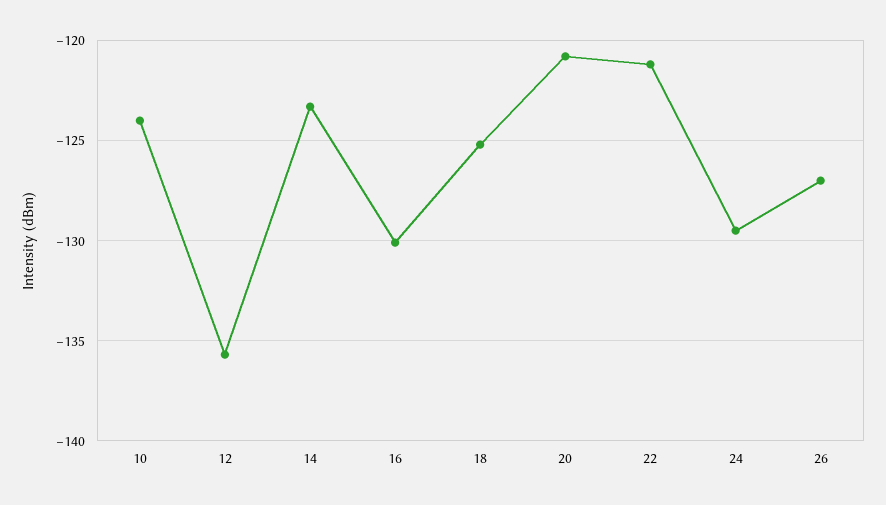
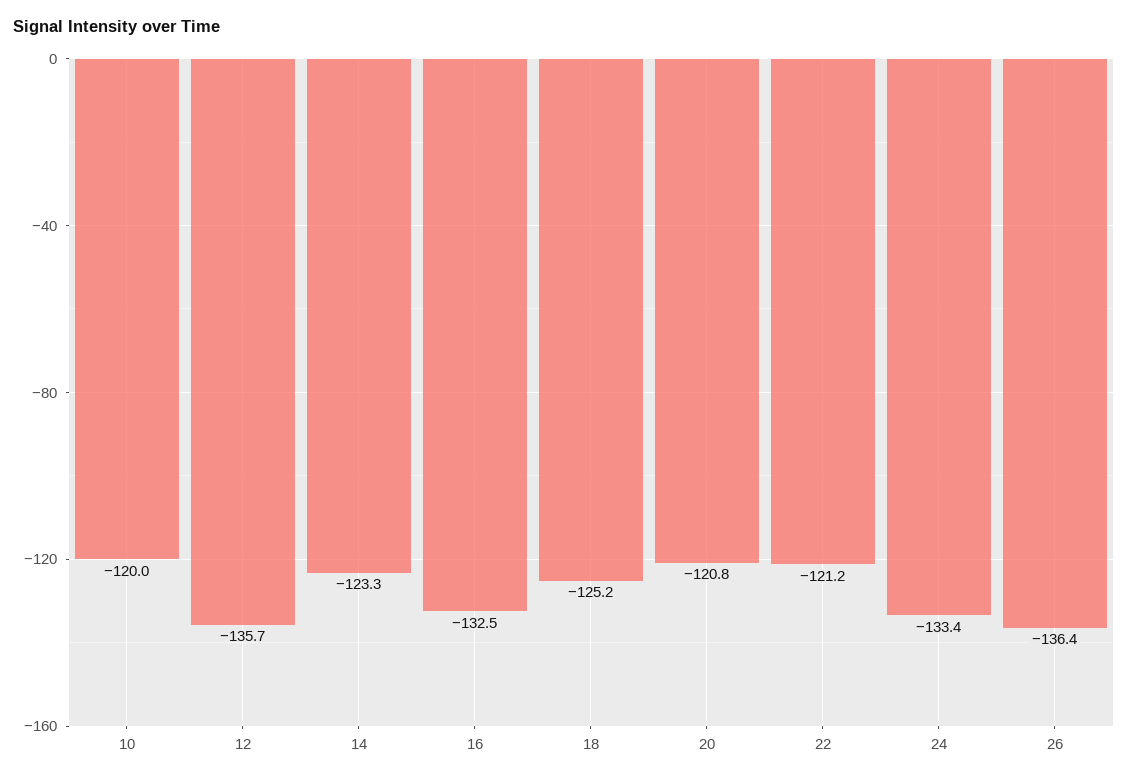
  {
-   "10": -124,
+   "10": -120,
    "12": -135.7,
    "14": -123.3,
-   "16": -130,
+   "16": -132.5,
    "18": -125.2,
    "20": -120.8,
    "22": -121.2,
-   "24": -129.5,
+   "24": -133.4,
-   "26": -127
+   "26": -136.4
  }

